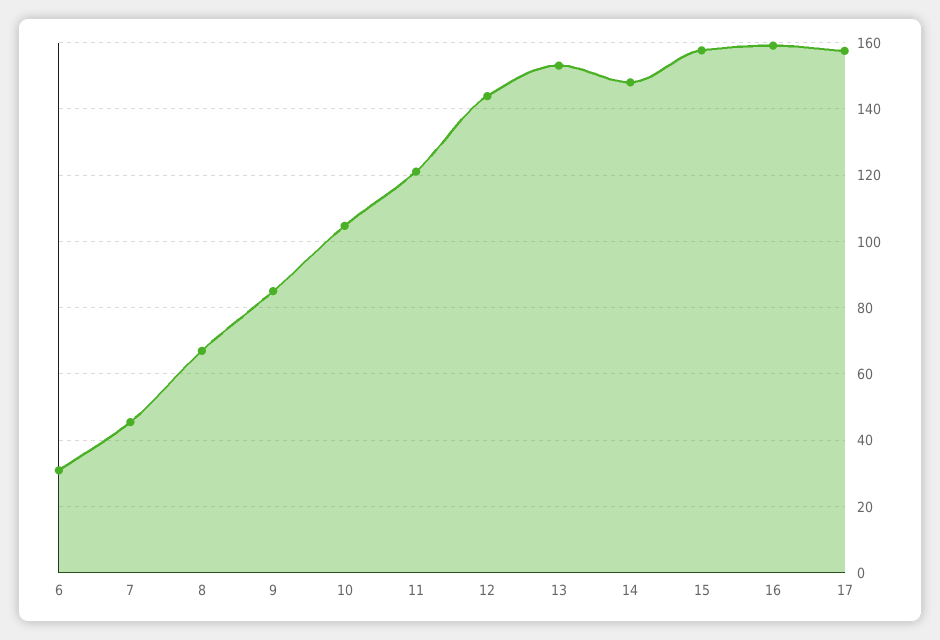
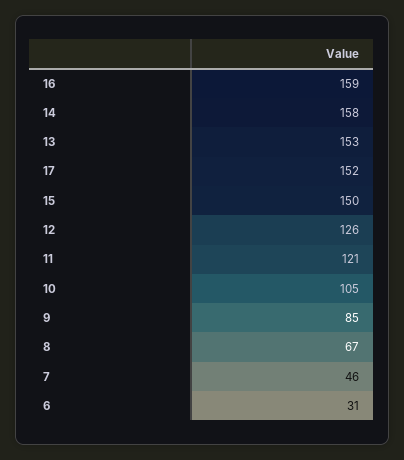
  {
    "6": 31,
    "7": 46,
    "8": 67,
    "9": 85,
    "10": 105,
    "11": 121,
-   "12": 144,
+   "12": 126,
    "13": 153,
-   "14": 148,
+   "14": 158,
-   "15": 158,
+   "15": 150,
    "16": 159,
-   "17": 158
+   "17": 152
  }

